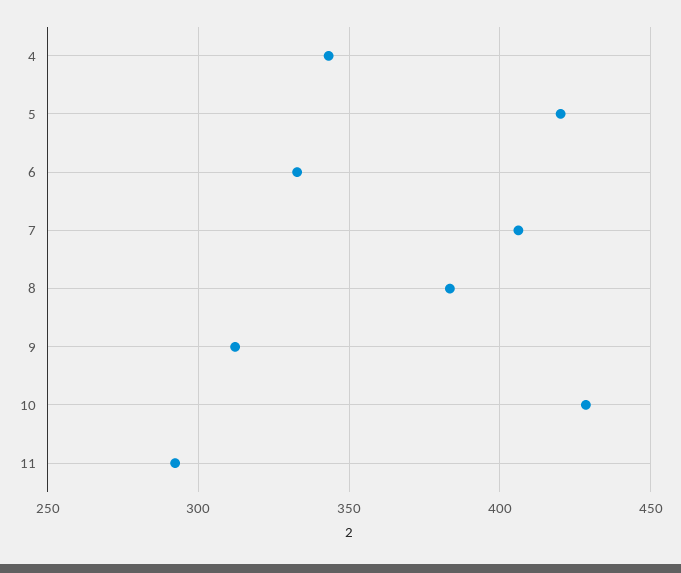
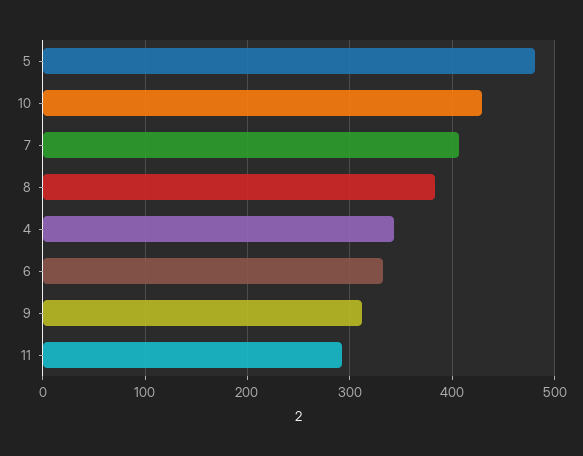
  {
    "4": 345,
-   "5": 420,
+   "5": 480,
    "6": 335,
    "7": 405,
    "8": 385,
    "9": 310,
    "10": 430,
    "11": 290
  }

